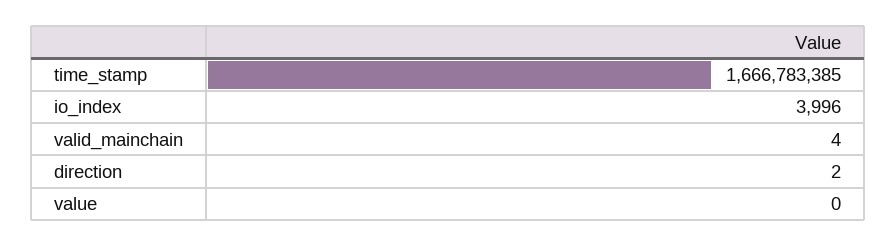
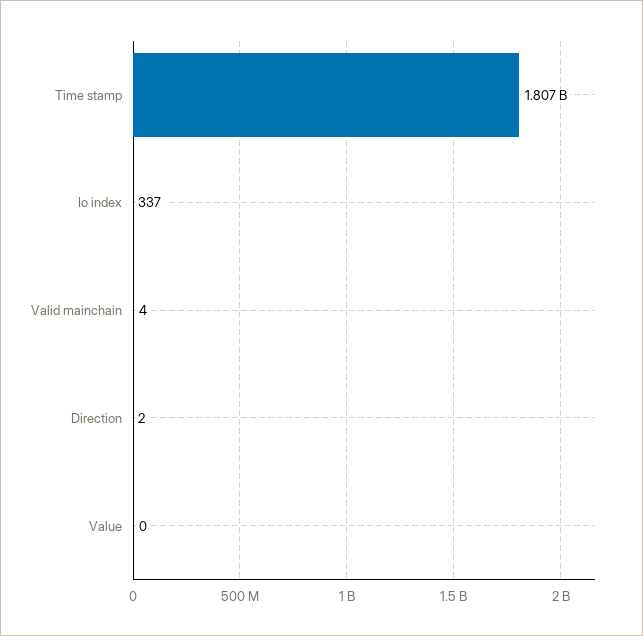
  {
-   "time_stamp": 1666783385,
+   "time_stamp": 1807000000,
-   "io_index": 3996,
+   "io_index": 337,
    "valid_mainchain": 4,
    "direction": 2,
    "value": 0
  }

